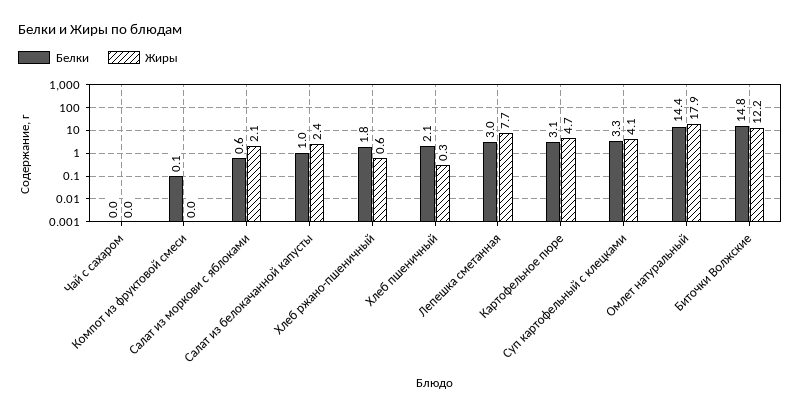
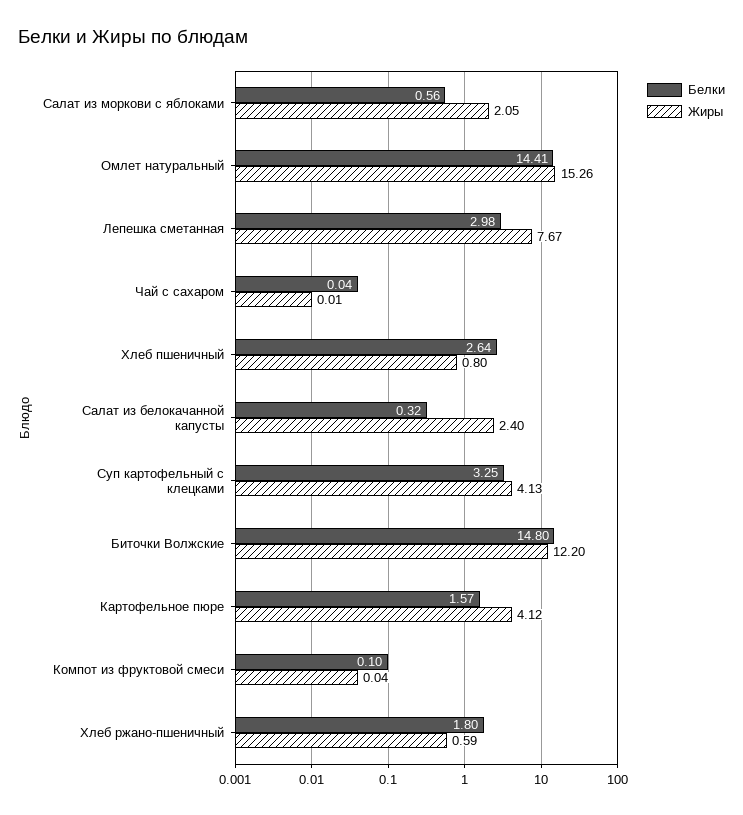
  {
    "Белки": {
      "Чай с сахаром": 0.04,
      "Компот из фруктовой смеси": 0.1,
      "Салат из моркови с яблоками": 0.56,
-     "Салат из белокачанной капусты": 1,
+     "Салат из белокачанной капусты": 0.32,
      "Хлеб ржано-пшеничный": 1.8,
-     "Хлеб пшеничный": 2.1,
+     "Хлеб пшеничный": 2.64,
      "Лепешка сметанная": 2.98,
-     "Картофельное пюре": 3.1,
+     "Картофельное пюре": 1.57,
      "Суп картофельный с клецками": 3.25,
      "Омлет натуральный": 14.41,
      "Биточки Волжские": 14.8
    },
    "Жиры": {
      "Чай с сахаром": 0.01,
      "Компот из фруктовой смеси": 0.04,
      "Салат из моркови с яблоками": 2.05,
      "Салат из белокачанной капусты": 2.4,
      "Хлеб ржано-пшеничный": 0.59,
-     "Хлеб пшеничный": 0.3,
+     "Хлеб пшеничный": 0.8,
      "Лепешка сметанная": 7.67,
-     "Картофельное пюре": 4.7,
+     "Картофельное пюре": 4.12,
      "Суп картофельный с клецками": 4.13,
-     "Омлет натуральный": 17.9,
+     "Омлет натуральный": 15.26,
      "Биточки Волжские": 12.2
    }
  }

